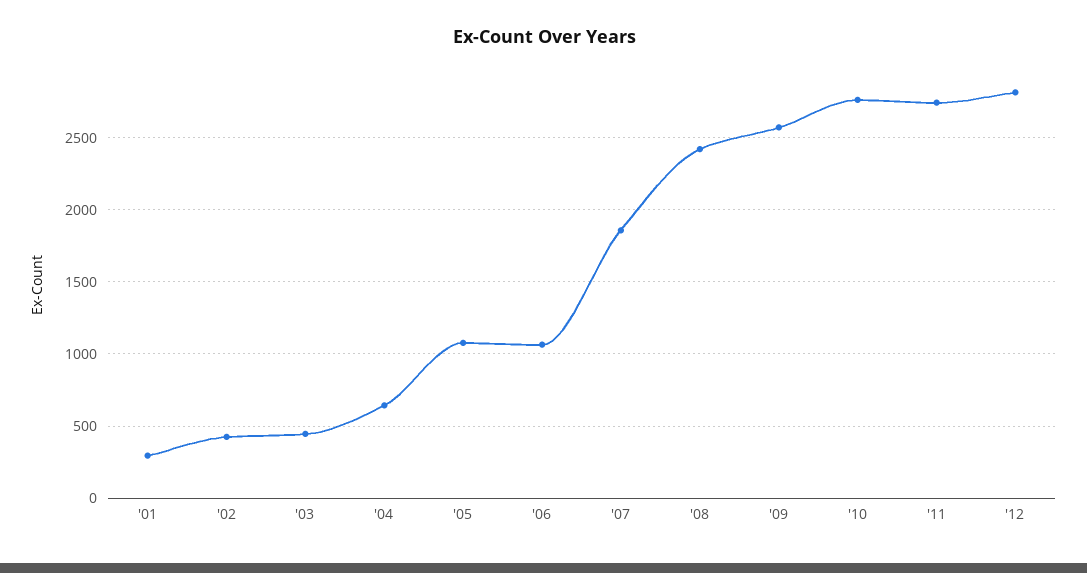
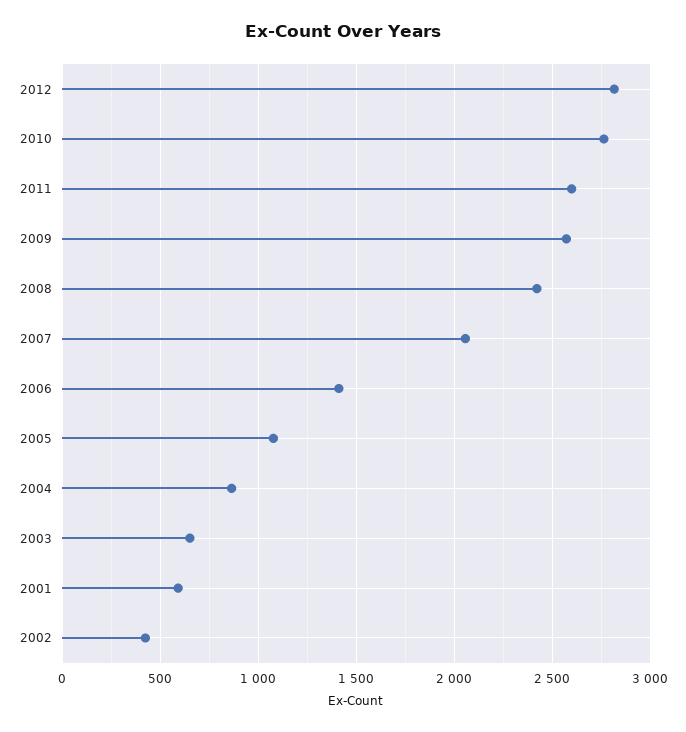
  {
-   "'01": 300,
+   "'01": 600,
    "'02": 400,
-   "'03": 450,
+   "'03": 650,
-   "'04": 650,
+   "'04": 850,
    "'05": 1100,
-   "'06": 1050,
+   "'06": 1400,
-   "'07": 1850,
+   "'07": 2050,
    "'08": 2400,
    "'09": 2550,
    "'10": 2750,
-   "'11": 2750,
+   "'11": 2600,
    "'12": 2800
  }

